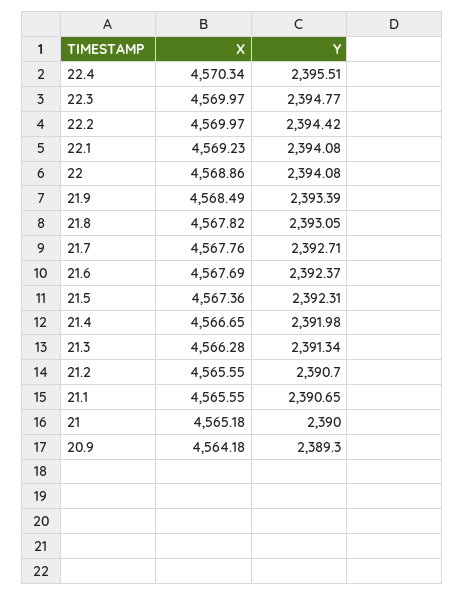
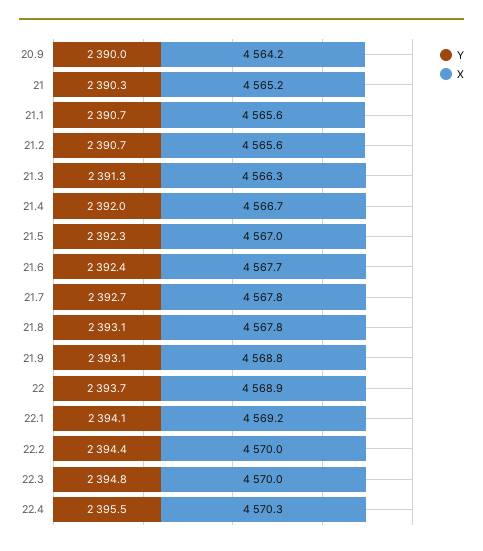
  {
    "X": {
      "22.4": 4570.34,
      "22.3": 4569.97,
      "22.2": 4569.97,
      "22.1": 4569.23,
      "22": 4568.86,
-     "21.9": 4568.49,
+     "21.9": 4568.8,
      "21.8": 4567.82,
      "21.7": 4567.76,
      "21.6": 4567.69,
-     "21.5": 4567.36,
+     "21.5": 4567,
      "21.4": 4566.65,
      "21.3": 4566.28,
      "21.2": 4565.55,
      "21.1": 4565.55,
      "21": 4565.18,
      "20.9": 4564.18
    },
    "Y": {
      "22.4": 2395.51,
      "22.3": 2394.77,
      "22.2": 2394.42,
      "22.1": 2394.08,
-     "22": 2394.08,
+     "22": 2393.7,
-     "21.9": 2393.39,
+     "21.9": 2393.1,
      "21.8": 2393.05,
      "21.7": 2392.71,
      "21.6": 2392.37,
      "21.5": 2392.31,
      "21.4": 2391.98,
      "21.3": 2391.34,
      "21.2": 2390.7,
      "21.1": 2390.65,
-     "21": 2390,
+     "21": 2390.3,
-     "20.9": 2389.3
+     "20.9": 2390
    }
  }

